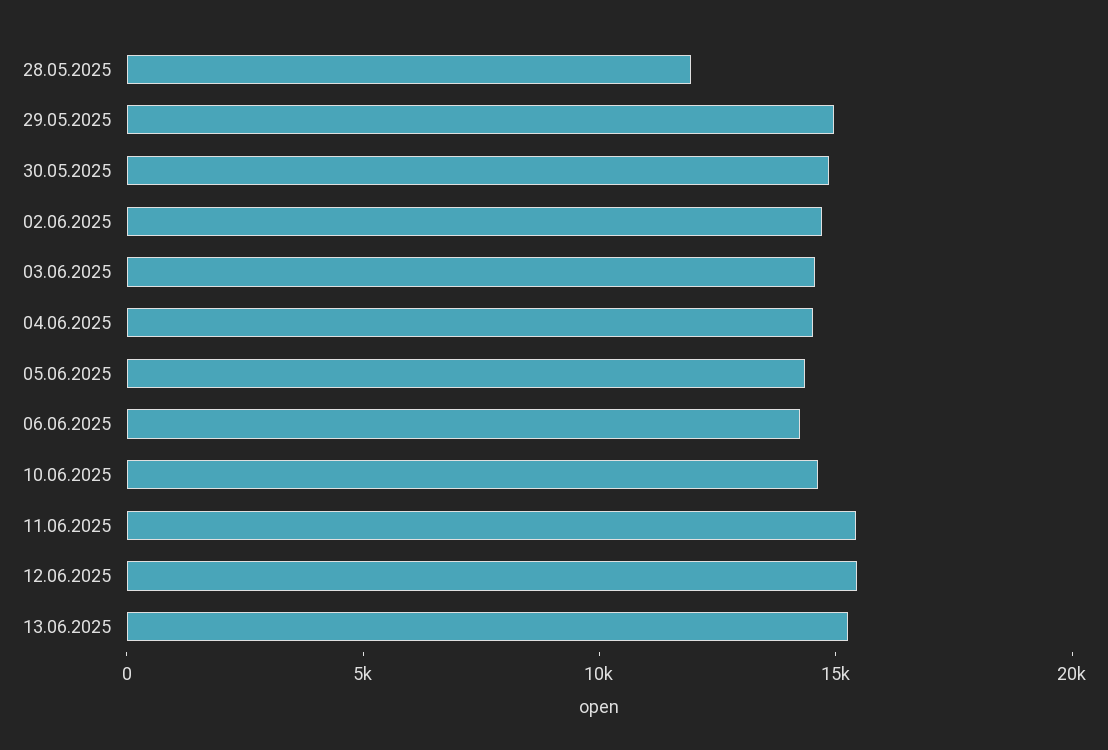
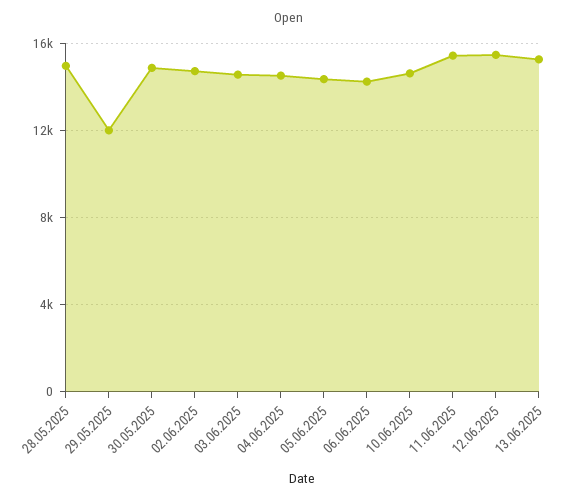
  {
-   "28.05.2025": 12000,
+   "28.05.2025": 15000,
-   "29.05.2025": 15000,
+   "29.05.2025": 12000,
    "30.05.2025": 15000,
    "02.06.2025": 14500,
    "03.06.2025": 14500,
    "04.06.2025": 14500,
    "05.06.2025": 14500,
    "06.06.2025": 14000,
    "10.06.2025": 14500,
    "11.06.2025": 15500,
    "12.06.2025": 15500,
    "13.06.2025": 15500
  }

